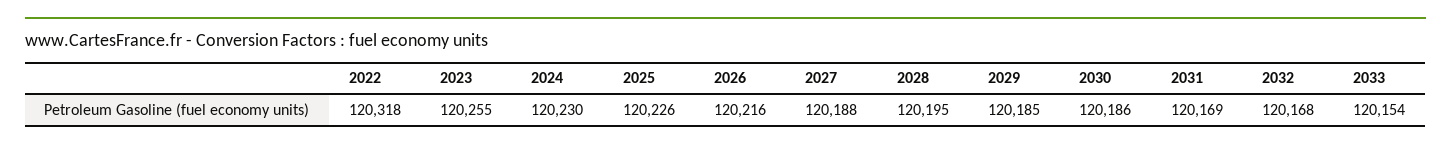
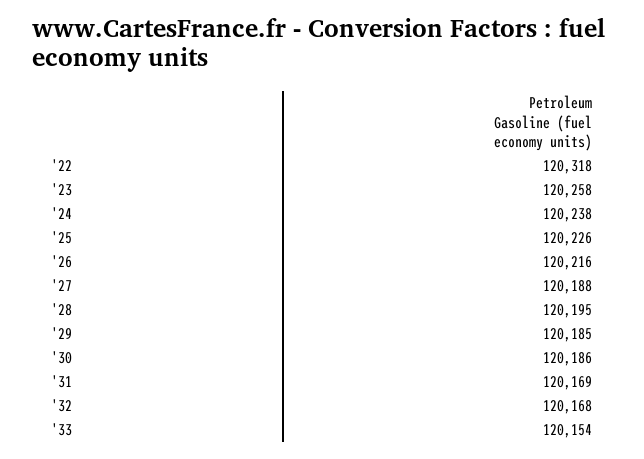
  {
    "2022": 120318,
-   "2023": 120255,
+   "2023": 120258,
-   "2024": 120230,
+   "2024": 120238,
    "2025": 120226,
    "2026": 120216,
    "2027": 120188,
    "2028": 120195,
    "2029": 120185,
    "2030": 120186,
    "2031": 120169,
    "2032": 120168,
    "2033": 120154
  }

